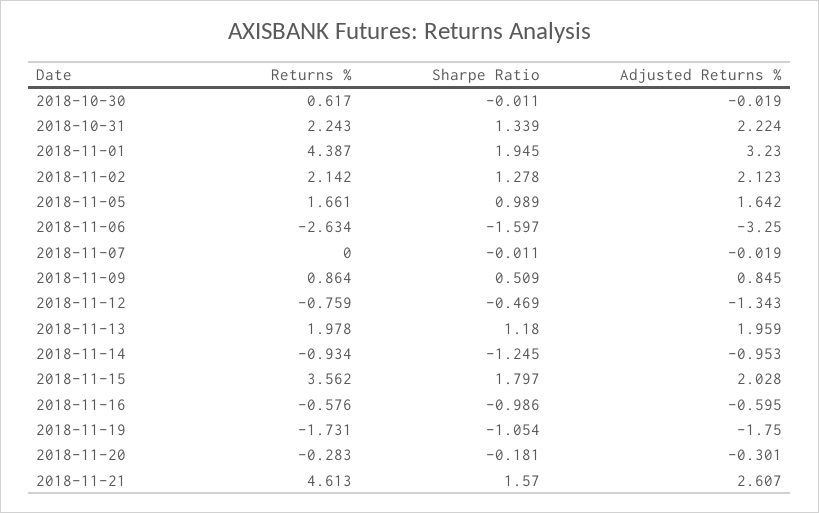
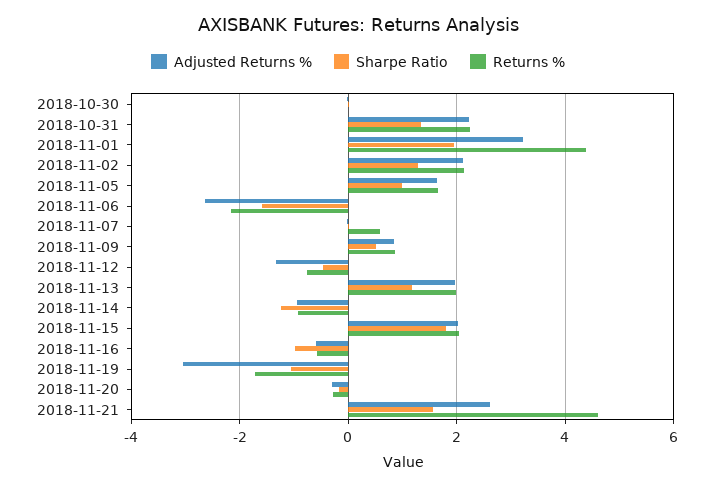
  {
    "Returns %": {
-     "2018-10-30": 0.617,
+     "2018-10-30": 0,
      "2018-10-31": 2.243,
      "2018-11-01": 4.387,
      "2018-11-02": 2.142,
      "2018-11-05": 1.661,
-     "2018-11-06": -2.634,
+     "2018-11-06": -2.2,
-     "2018-11-07": 0,
+     "2018-11-07": 0.6,
      "2018-11-09": 0.864,
      "2018-11-12": -0.759,
      "2018-11-13": 1.978,
      "2018-11-14": -0.934,
-     "2018-11-15": 3.562,
+     "2018-11-15": 2,
      "2018-11-16": -0.576,
      "2018-11-19": -1.731,
      "2018-11-20": -0.283,
      "2018-11-21": 4.613
    },
    "Sharpe Ratio": {
      "2018-10-30": -0.011,
      "2018-10-31": 1.339,
      "2018-11-01": 1.945,
      "2018-11-02": 1.278,
      "2018-11-05": 0.989,
      "2018-11-06": -1.597,
      "2018-11-07": -0.011,
      "2018-11-09": 0.509,
      "2018-11-12": -0.469,
      "2018-11-13": 1.18,
      "2018-11-14": -1.245,
      "2018-11-15": 1.797,
      "2018-11-16": -0.986,
      "2018-11-19": -1.054,
      "2018-11-20": -0.181,
      "2018-11-21": 1.57
    },
    "Adjusted Returns %": {
      "2018-10-30": -0.019,
      "2018-10-31": 2.224,
      "2018-11-01": 3.23,
      "2018-11-02": 2.123,
      "2018-11-05": 1.642,
-     "2018-11-06": -3.25,
+     "2018-11-06": -2.6,
      "2018-11-07": -0.019,
      "2018-11-09": 0.845,
      "2018-11-12": -1.343,
      "2018-11-13": 1.959,
      "2018-11-14": -0.953,
      "2018-11-15": 2.028,
      "2018-11-16": -0.595,
-     "2018-11-19": -1.75,
+     "2018-11-19": -3,
      "2018-11-20": -0.301,
      "2018-11-21": 2.607
    }
  }

